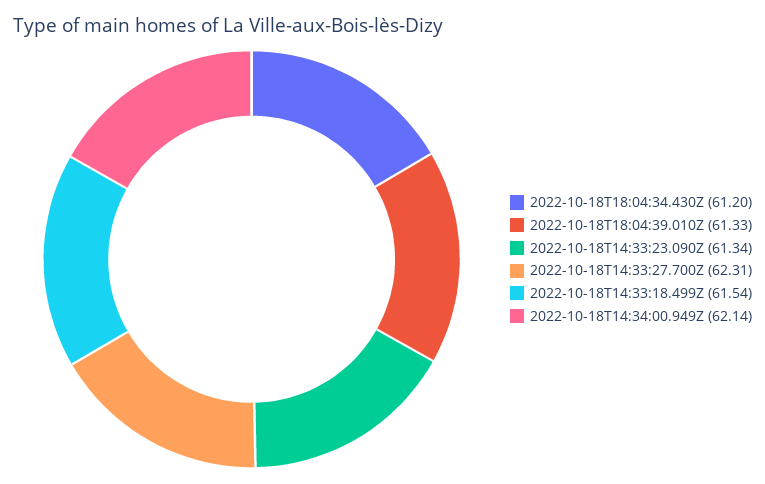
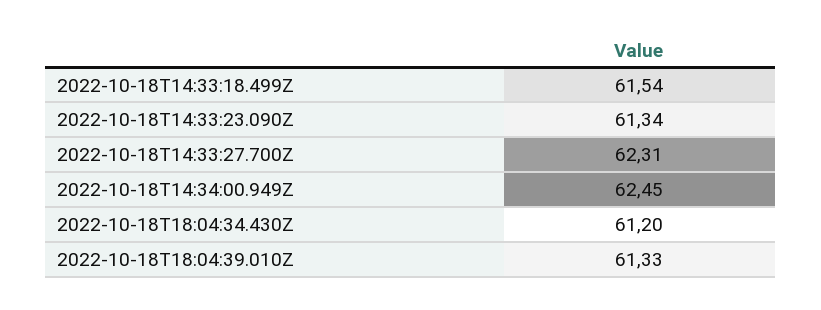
  {
    "2022-10-18T18:04:34.430Z": 61.2,
    "2022-10-18T18:04:39.010Z": 61.33,
    "2022-10-18T14:33:23.090Z": 61.34,
    "2022-10-18T14:33:27.700Z": 62.31,
    "2022-10-18T14:33:18.499Z": 61.54,
-   "2022-10-18T14:34:00.949Z": 62.14
+   "2022-10-18T14:34:00.949Z": 62.45
  }

